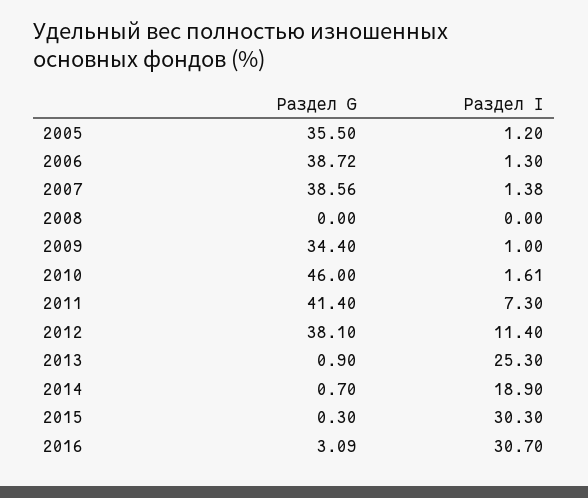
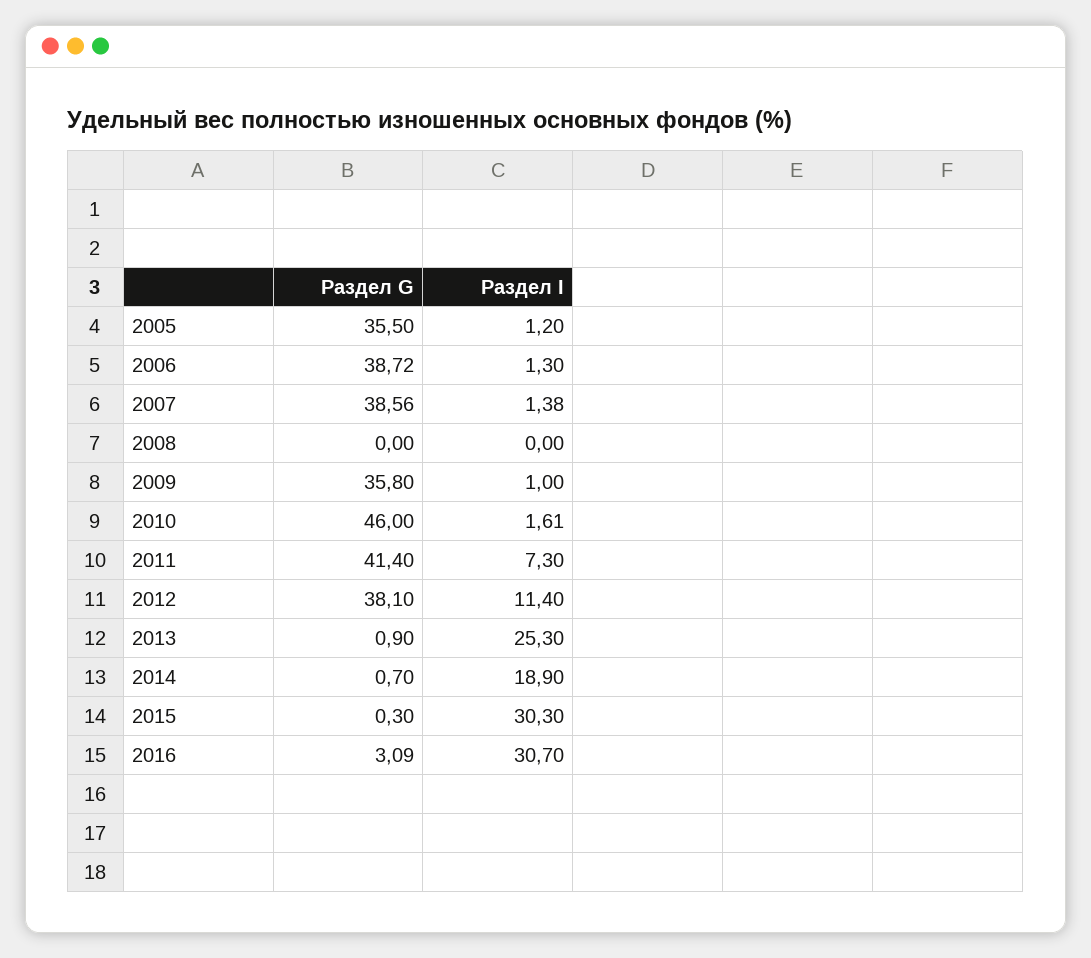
  {
    "Раздел G": {
      "2005": 35.5,
      "2006": 38.72,
      "2007": 38.56,
      "2008": 0,
-     "2009": 34.4,
+     "2009": 35.8,
      "2010": 46,
      "2011": 41.4,
      "2012": 38.1,
      "2013": 0.9,
      "2014": 0.7,
      "2015": 0.3,
      "2016": 3.09
    },
    "Раздел I": {
      "2005": 1.2,
      "2006": 1.3,
      "2007": 1.38,
      "2008": 0,
      "2009": 1,
      "2010": 1.61,
      "2011": 7.3,
      "2012": 11.4,
      "2013": 25.3,
      "2014": 18.9,
      "2015": 30.3,
      "2016": 30.7
    }
  }

